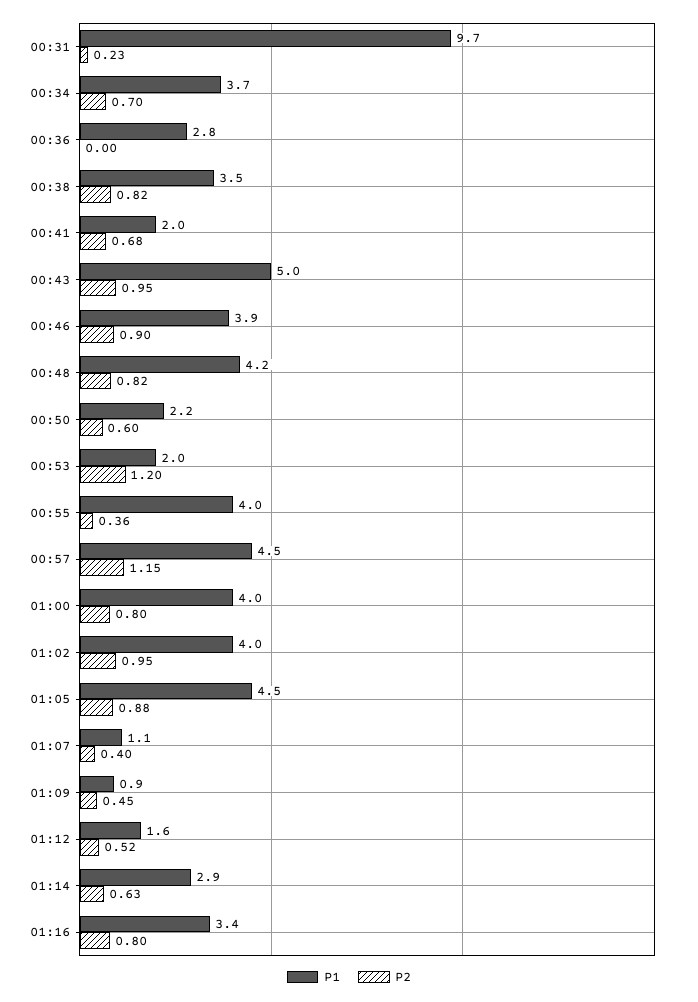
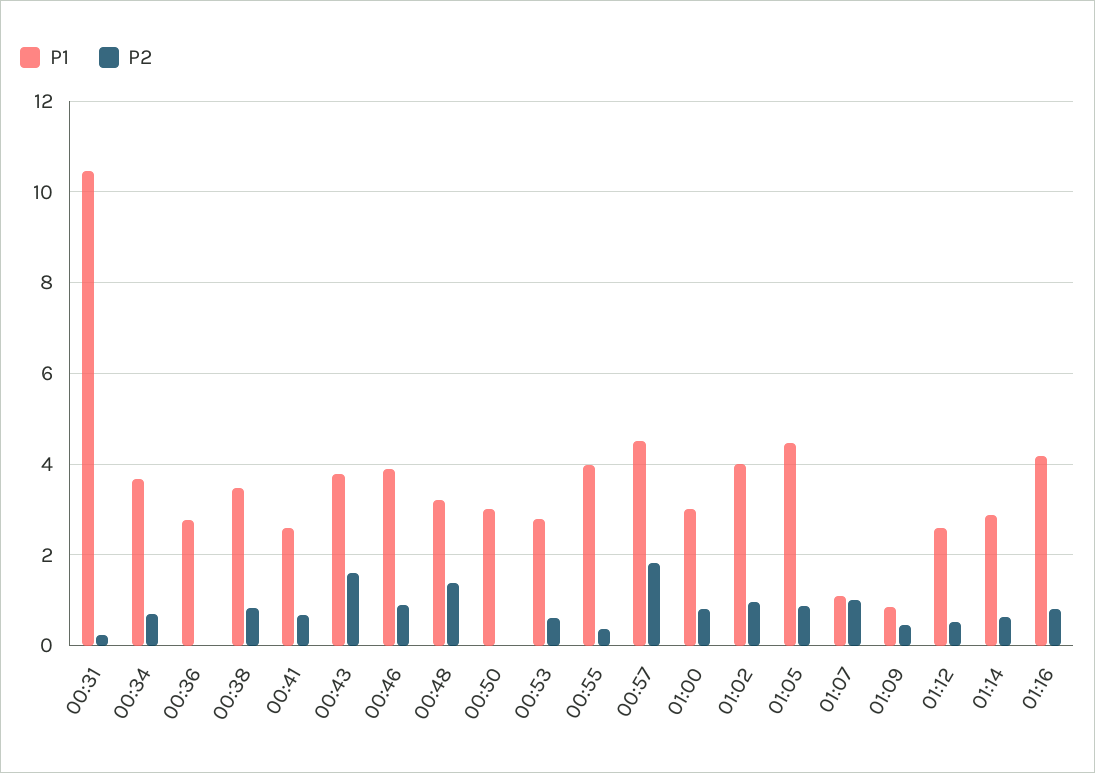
  {
    "P1": {
-     "00:31": 9.7,
+     "00:31": 10.4,
      "00:34": 3.7,
      "00:36": 2.8,
      "00:38": 3.5,
-     "00:41": 2,
+     "00:41": 2.6,
-     "00:43": 5,
+     "00:43": 3.8,
      "00:46": 3.9,
-     "00:48": 4.2,
+     "00:48": 3.2,
-     "00:50": 2.2,
+     "00:50": 3,
-     "00:53": 2,
+     "00:53": 2.8,
      "00:55": 4,
      "00:57": 4.5,
-     "01:00": 4,
+     "01:00": 3,
      "01:02": 4,
      "01:05": 4.5,
      "01:07": 1.1,
      "01:09": 0.9,
-     "01:12": 1.6,
+     "01:12": 2.6,
      "01:14": 2.9,
-     "01:16": 3.4
+     "01:16": 4.2
    },
    "P2": {
      "00:31": 0.23,
      "00:34": 0.7,
      "00:36": 0,
      "00:38": 0.82,
      "00:41": 0.68,
-     "00:43": 0.95,
+     "00:43": 1.6,
      "00:46": 0.9,
-     "00:48": 0.82,
+     "00:48": 1.4,
-     "00:50": 0.6,
+     "00:50": 0,
-     "00:53": 1.2,
+     "00:53": 0.6,
      "00:55": 0.36,
-     "00:57": 1.15,
+     "00:57": 1.8,
      "01:00": 0.8,
      "01:02": 0.95,
      "01:05": 0.88,
-     "01:07": 0.4,
+     "01:07": 1,
      "01:09": 0.45,
      "01:12": 0.52,
      "01:14": 0.63,
      "01:16": 0.8
    }
  }

